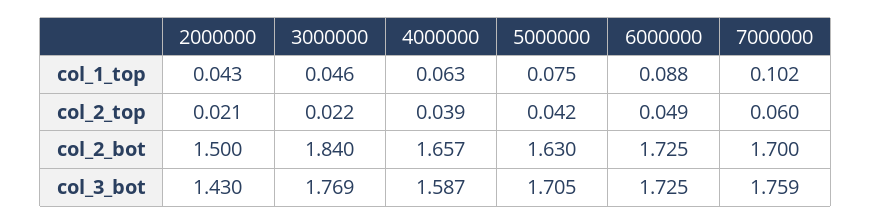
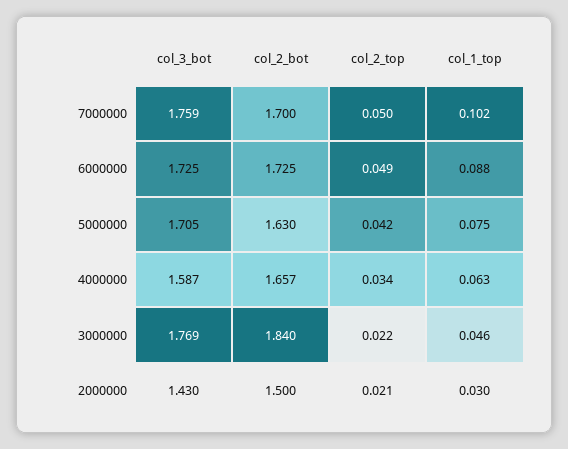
  {
    "2000000": {
-     "col_1_top": 0.043,
+     "col_1_top": 0.03,
      "col_2_top": 0.021,
      "col_2_bot": 1.5,
      "col_3_bot": 1.43
    },
    "3000000": {
      "col_1_top": 0.046,
      "col_2_top": 0.022,
      "col_2_bot": 1.84,
      "col_3_bot": 1.769
    },
    "4000000": {
      "col_1_top": 0.063,
-     "col_2_top": 0.039,
+     "col_2_top": 0.034,
      "col_2_bot": 1.657,
      "col_3_bot": 1.587
    },
    "5000000": {
      "col_1_top": 0.075,
      "col_2_top": 0.042,
      "col_2_bot": 1.63,
      "col_3_bot": 1.705
    },
    "6000000": {
      "col_1_top": 0.088,
      "col_2_top": 0.049,
      "col_2_bot": 1.725,
      "col_3_bot": 1.725
    },
    "7000000": {
      "col_1_top": 0.102,
-     "col_2_top": 0.06,
+     "col_2_top": 0.05,
      "col_2_bot": 1.7,
      "col_3_bot": 1.759
    }
  }

